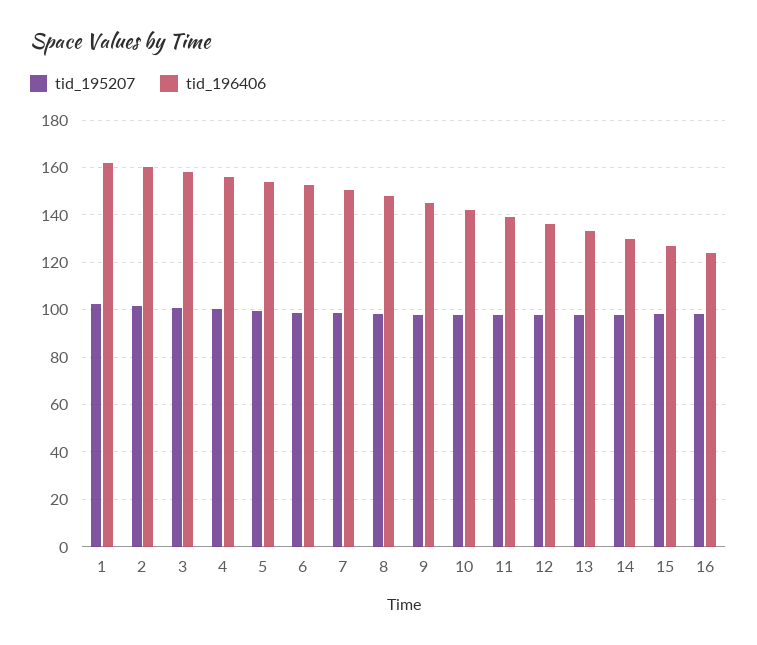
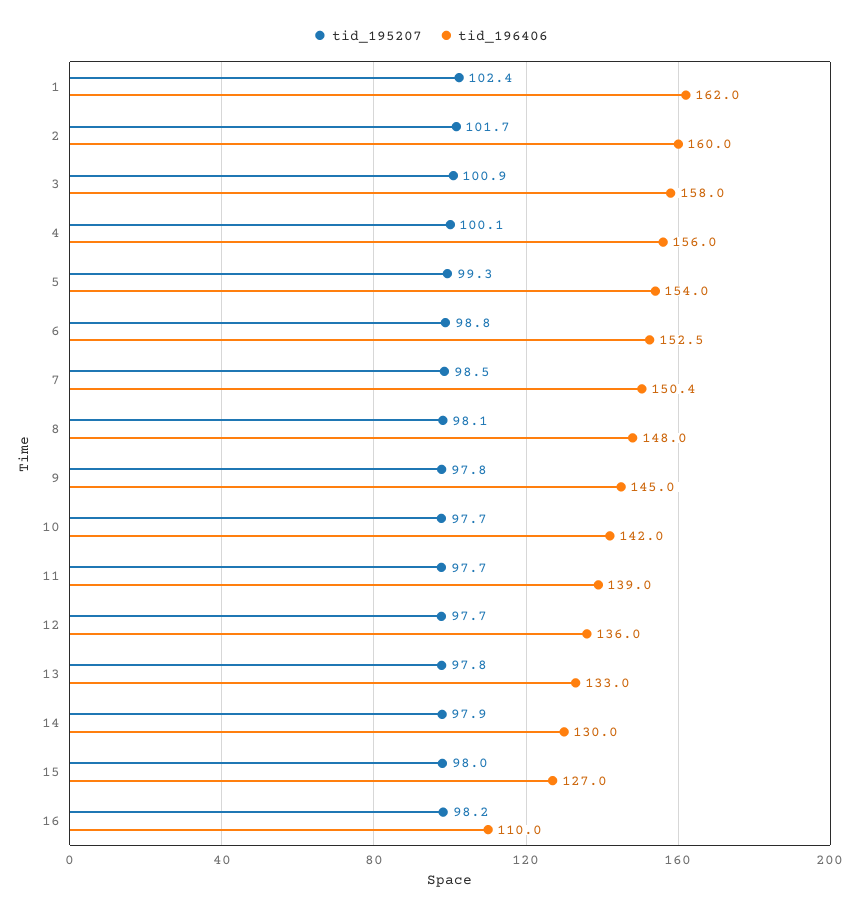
  {
    "tid_195207": {
      "1": 102.4,
      "2": 101.7,
      "3": 100.9,
      "4": 100.1,
      "5": 99.3,
      "6": 98.8,
      "7": 98.5,
      "8": 98.1,
      "9": 97.8,
      "10": 97.7,
      "11": 97.7,
      "12": 97.7,
      "13": 97.8,
      "14": 97.9,
      "15": 98,
      "16": 98.2
    },
    "tid_196406": {
      "1": 162,
      "2": 160,
      "3": 158,
      "4": 156,
      "5": 154,
      "6": 152.5,
      "7": 150.4,
      "8": 148,
      "9": 145,
      "10": 142,
      "11": 139,
      "12": 136,
      "13": 133,
      "14": 130,
      "15": 127,
-     "16": 125
+     "16": 110
    }
  }

